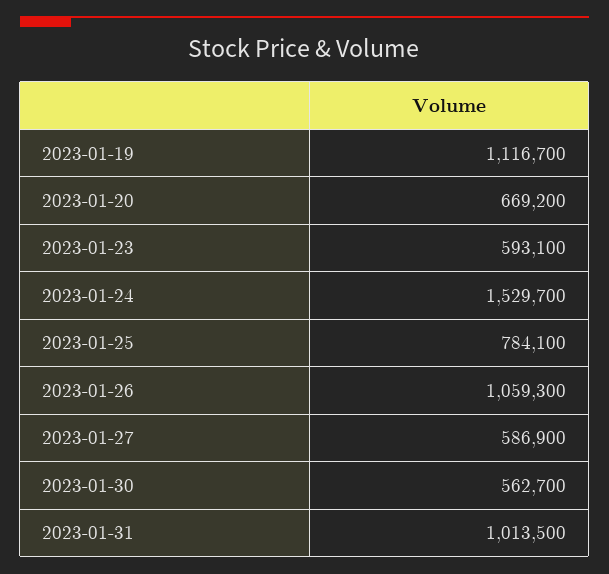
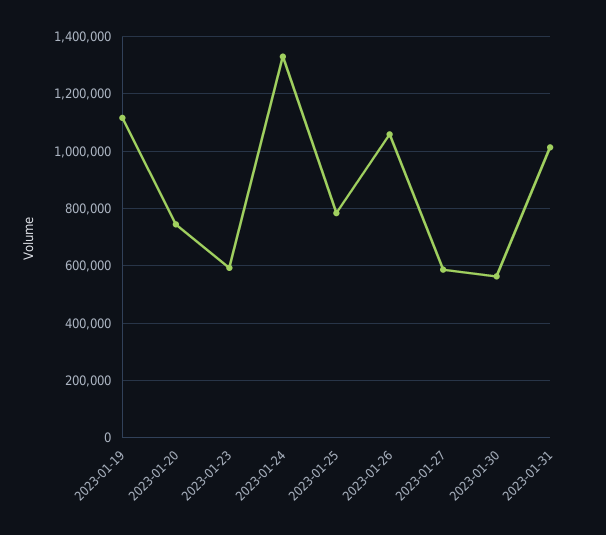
  {
    "2023-01-19": 1116700,
-   "2023-01-20": 669200,
+   "2023-01-20": 750000,
    "2023-01-23": 593100,
-   "2023-01-24": 1529700,
+   "2023-01-24": 1325000,
    "2023-01-25": 784100,
    "2023-01-26": 1059300,
    "2023-01-27": 586900,
    "2023-01-30": 562700,
    "2023-01-31": 1013500
  }

